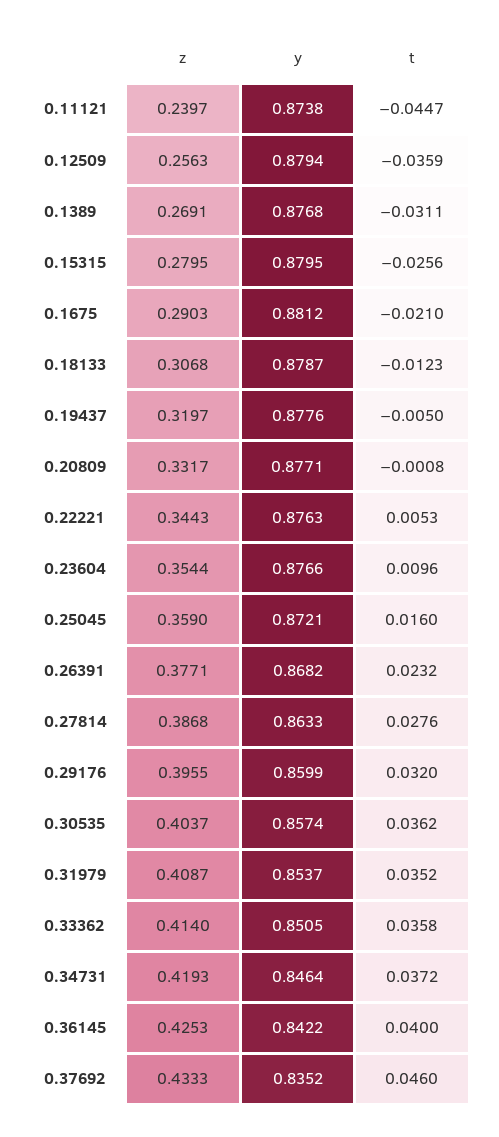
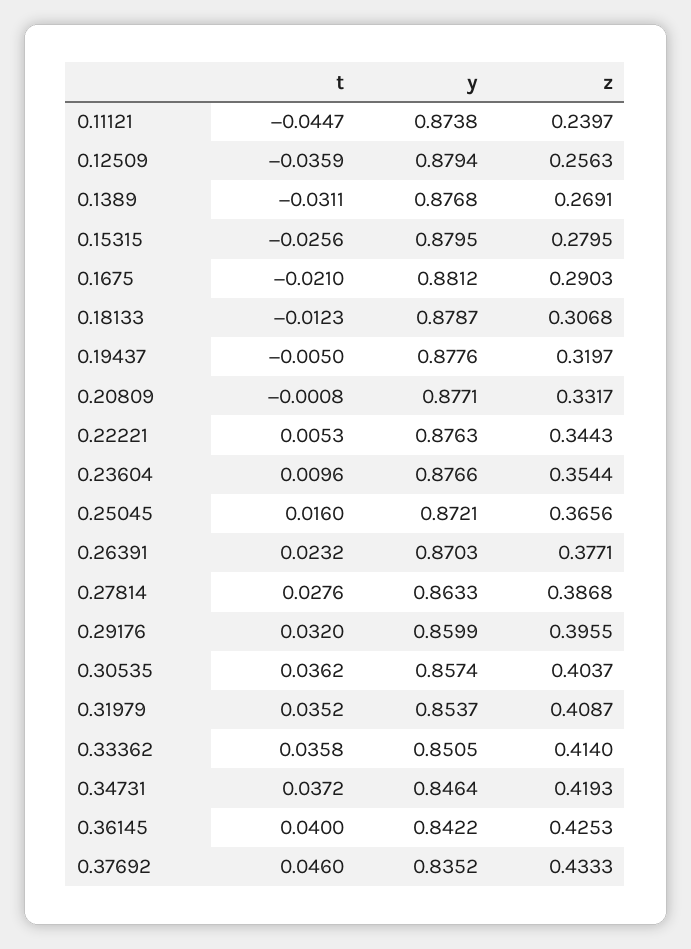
  {
    "z": {
      "0.11121": 0.2397,
      "0.12509": 0.2563,
      "0.1389": 0.2691,
      "0.15315": 0.2795,
      "0.1675": 0.2903,
      "0.18133": 0.3068,
      "0.19437": 0.3197,
      "0.20809": 0.3317,
      "0.22221": 0.3443,
      "0.23604": 0.3544,
-     "0.25045": 0.359,
+     "0.25045": 0.3656,
      "0.26391": 0.3771,
      "0.27814": 0.3868,
      "0.29176": 0.3955,
      "0.30535": 0.4037,
      "0.31979": 0.4087,
      "0.33362": 0.414,
      "0.34731": 0.4193,
      "0.36145": 0.4253,
      "0.37692": 0.4333
    },
    "y": {
      "0.11121": 0.8738,
      "0.12509": 0.8794,
      "0.1389": 0.8768,
      "0.15315": 0.8795,
      "0.1675": 0.8812,
      "0.18133": 0.8787,
      "0.19437": 0.8776,
      "0.20809": 0.8771,
      "0.22221": 0.8763,
      "0.23604": 0.8766,
      "0.25045": 0.8721,
-     "0.26391": 0.8682,
+     "0.26391": 0.8703,
      "0.27814": 0.8633,
      "0.29176": 0.8599,
      "0.30535": 0.8574,
      "0.31979": 0.8537,
      "0.33362": 0.8505,
      "0.34731": 0.8464,
      "0.36145": 0.8422,
      "0.37692": 0.8352
    },
    "t": {
      "0.11121": -0.0447,
      "0.12509": -0.0359,
      "0.1389": -0.0311,
      "0.15315": -0.0256,
      "0.1675": -0.021,
      "0.18133": -0.0123,
      "0.19437": -0.005,
      "0.20809": -0.0008,
      "0.22221": 0.0053,
      "0.23604": 0.0096,
      "0.25045": 0.016,
      "0.26391": 0.0232,
      "0.27814": 0.0276,
      "0.29176": 0.032,
      "0.30535": 0.0362,
      "0.31979": 0.0352,
      "0.33362": 0.0358,
      "0.34731": 0.0372,
      "0.36145": 0.04,
      "0.37692": 0.046
    }
  }

